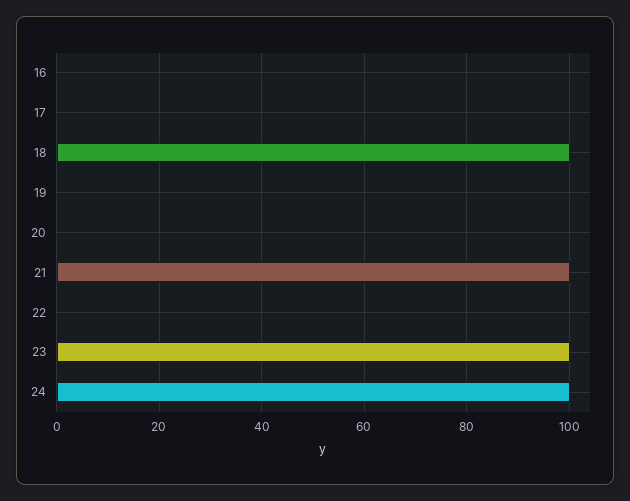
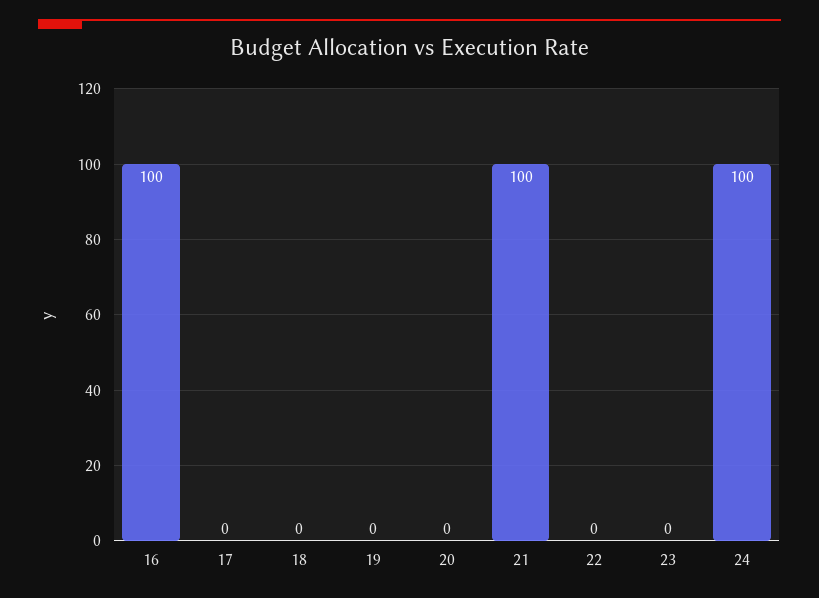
  {
-   "16": 0,
+   "16": 100,
    "17": 0,
-   "18": 100,
+   "18": 0,
    "19": 0,
    "20": 0,
    "21": 100,
    "22": 0,
-   "23": 100,
+   "23": 0,
    "24": 100
  }

